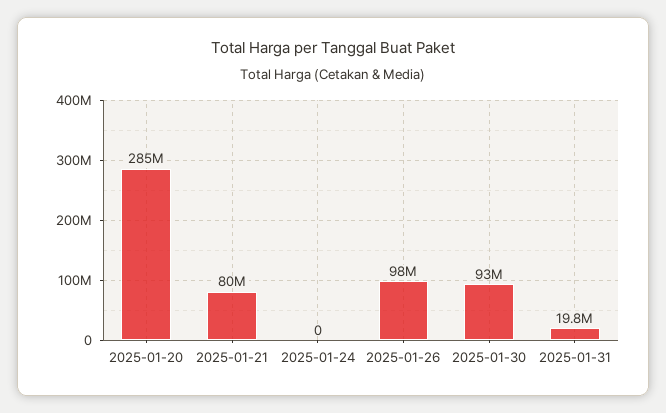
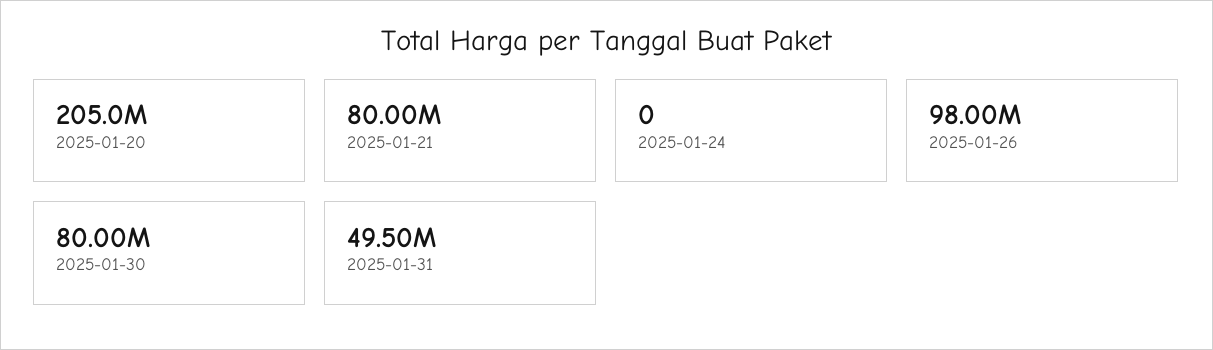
  {
-   "2025-01-20": 285000000,
+   "2025-01-20": 205000000,
    "2025-01-21": 80000000,
    "2025-01-24": 0,
    "2025-01-26": 98000000,
-   "2025-01-30": 93000000,
+   "2025-01-30": 80000000,
-   "2025-01-31": 19800000
+   "2025-01-31": 49500000
  }

